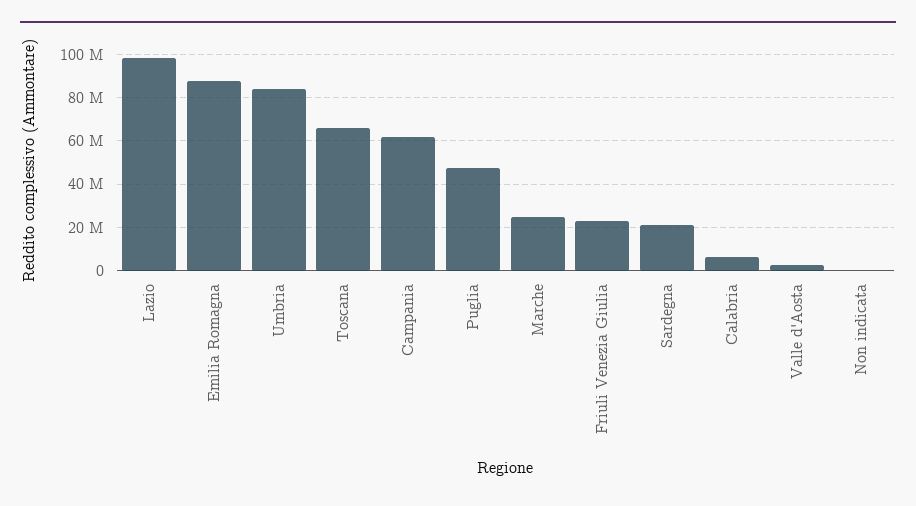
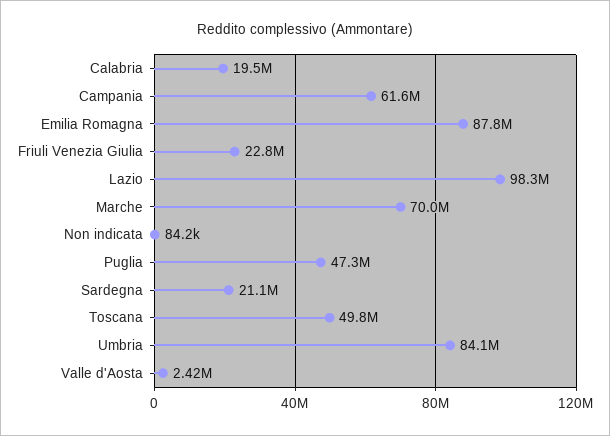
  {
    "Lazio": 98300000,
    "Emilia Romagna": 87800000,
    "Umbria": 84100000,
-   "Toscana": 65000000,
+   "Toscana": 49800000,
    "Campania": 61600000,
    "Puglia": 47300000,
-   "Marche": 25000000,
+   "Marche": 70000000,
    "Friuli Venezia Giulia": 22800000,
    "Sardegna": 21100000,
-   "Calabria": 5000000,
+   "Calabria": 19500000,
    "Valle d'Aosta": 2420000,
    "Non indicata": 84200
  }

